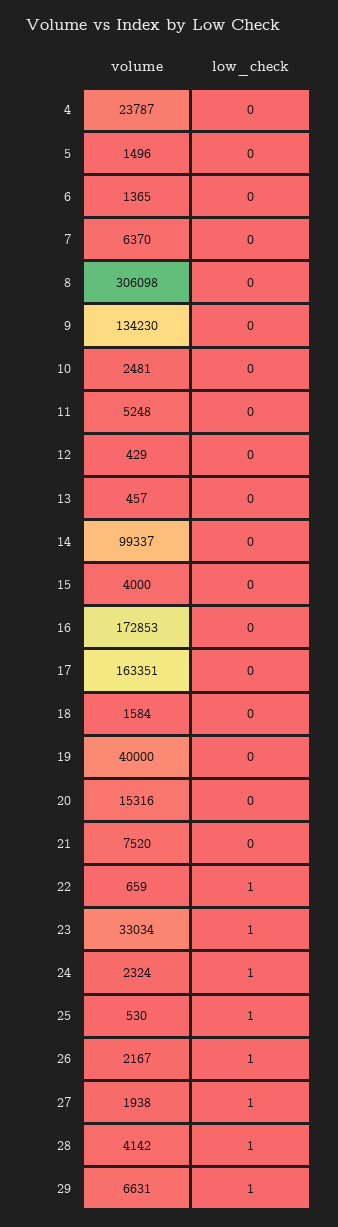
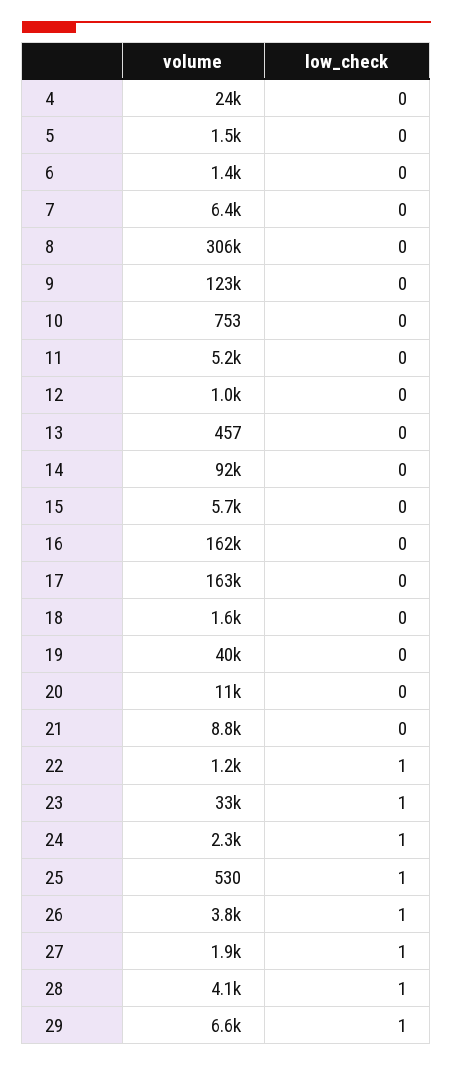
  {
    "volume": {
      "4": 23787,
      "5": 1496,
      "6": 1365,
      "7": 6370,
      "8": 306098,
-     "9": 134230,
+     "9": 123000,
-     "10": 2481,
+     "10": 753,
      "11": 5248,
-     "12": 429,
+     "12": 1000,
      "13": 457,
-     "14": 99337,
+     "14": 92000,
-     "15": 4000,
+     "15": 5700,
-     "16": 172853,
+     "16": 162000,
      "17": 163351,
      "18": 1584,
      "19": 40000,
-     "20": 15316,
+     "20": 11000,
-     "21": 7520,
+     "21": 8800,
-     "22": 659,
+     "22": 1200,
      "23": 33034,
      "24": 2324,
      "25": 530,
-     "26": 2167,
+     "26": 3800,
      "27": 1938,
      "28": 4142,
      "29": 6631
    },
    "low_check": {
      "4": 0,
      "5": 0,
      "6": 0,
      "7": 0,
      "8": 0,
      "9": 0,
      "10": 0,
      "11": 0,
      "12": 0,
      "13": 0,
      "14": 0,
      "15": 0,
      "16": 0,
      "17": 0,
      "18": 0,
      "19": 0,
      "20": 0,
      "21": 0,
      "22": 1,
      "23": 1,
      "24": 1,
      "25": 1,
      "26": 1,
      "27": 1,
      "28": 1,
      "29": 1
    }
  }

